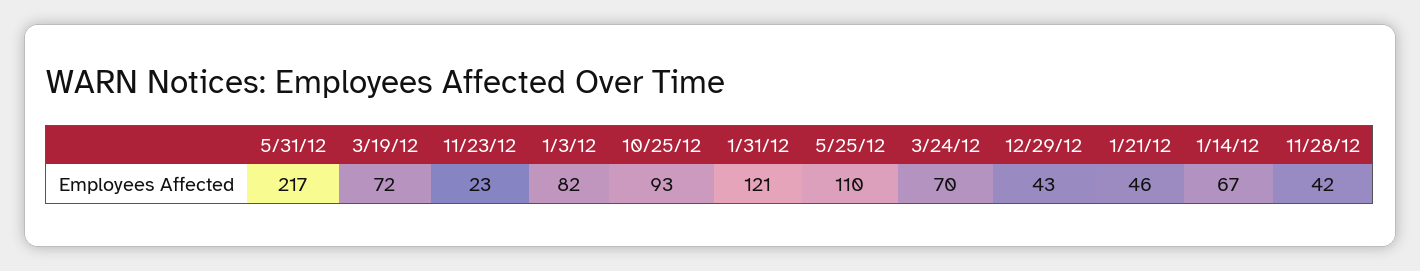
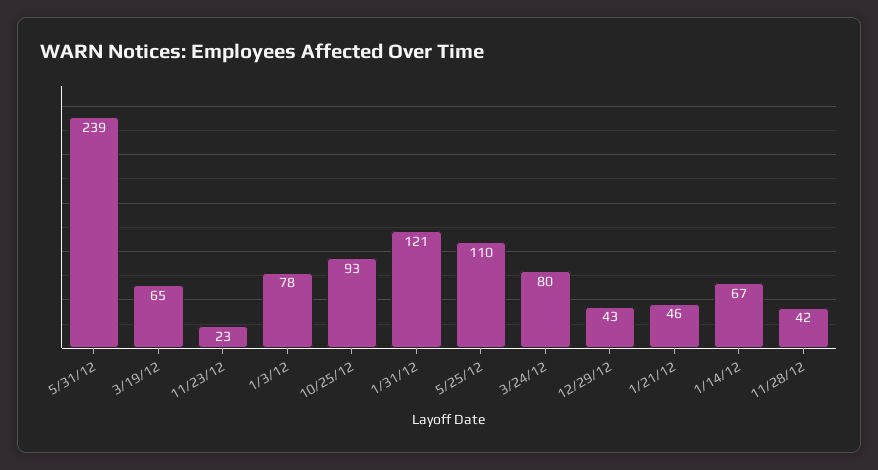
  {
-   "5/31/12": 217,
+   "5/31/12": 239,
-   "3/19/12": 72,
+   "3/19/12": 65,
    "11/23/12": 23,
-   "1/3/12": 82,
+   "1/3/12": 78,
    "10/25/12": 93,
    "1/31/12": 121,
    "5/25/12": 110,
-   "3/24/12": 70,
+   "3/24/12": 80,
    "12/29/12": 43,
    "1/21/12": 46,
    "1/14/12": 67,
    "11/28/12": 42
  }

